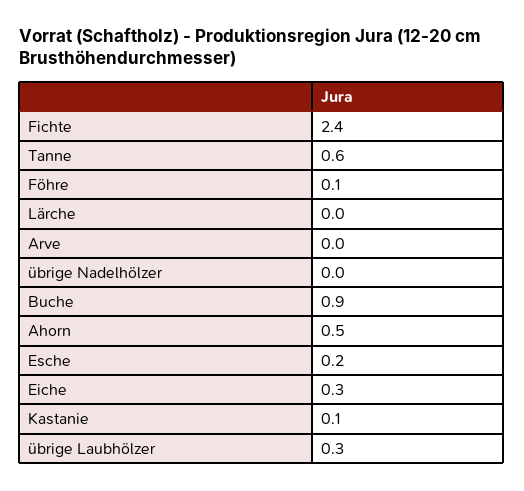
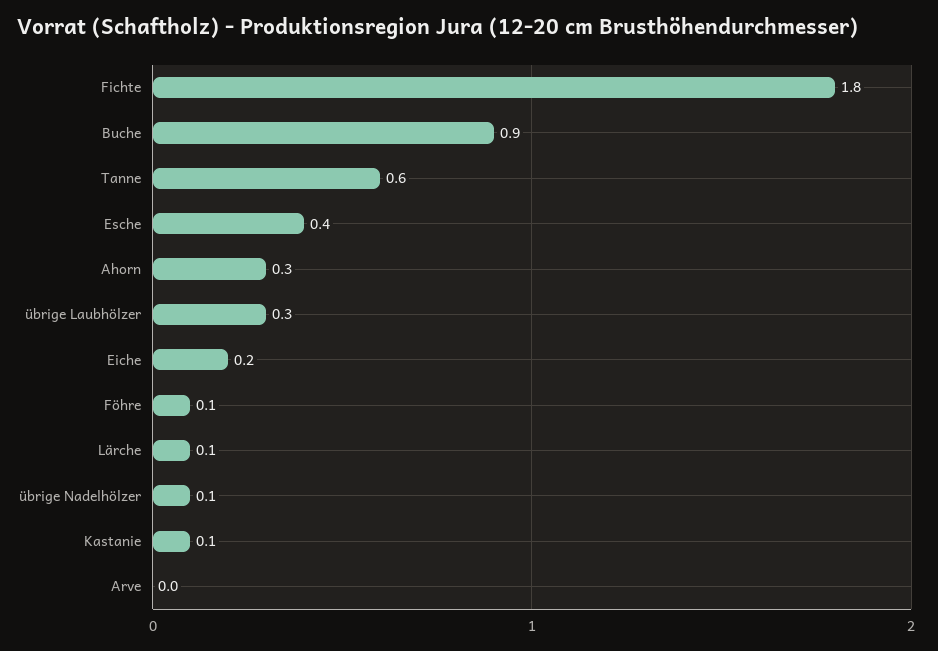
  {
-   "Fichte": 2.4,
+   "Fichte": 1.8,
    "Tanne": 0.6,
    "Föhre": 0.1,
-   "Lärche": 0,
+   "Lärche": 0.1,
    "Arve": 0,
-   "übrige Nadelhölzer": 0,
+   "übrige Nadelhölzer": 0.1,
    "Buche": 0.9,
-   "Ahorn": 0.5,
+   "Ahorn": 0.3,
-   "Esche": 0.2,
+   "Esche": 0.4,
-   "Eiche": 0.3,
+   "Eiche": 0.2,
    "Kastanie": 0.1,
    "übrige Laubhölzer": 0.3
  }

